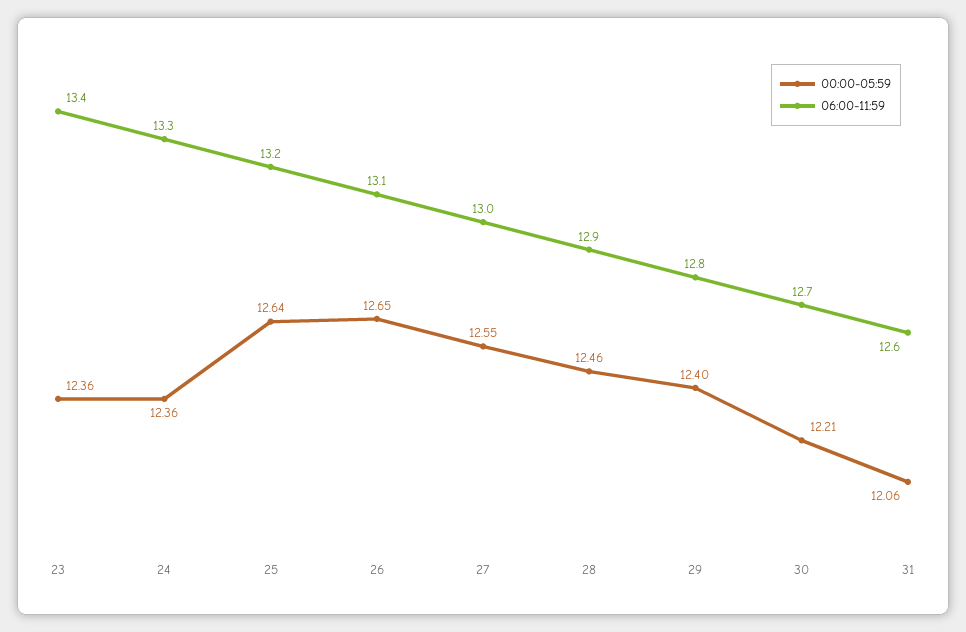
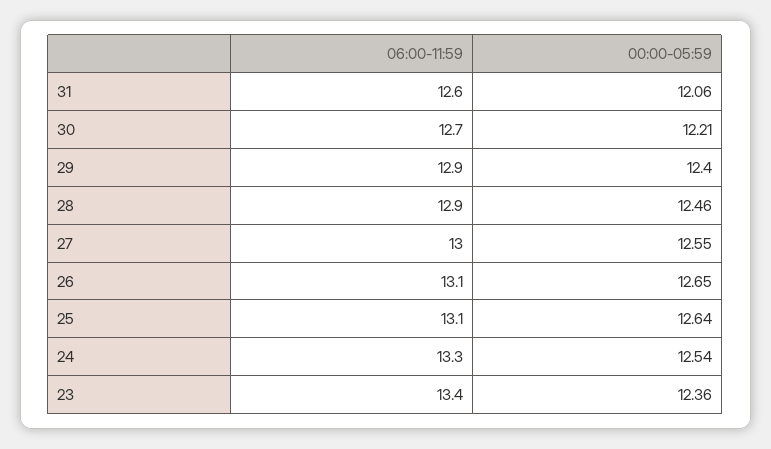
  {
    "00:00-05:59": {
      "23": 12.36,
-     "24": 12.36,
+     "24": 12.54,
      "25": 12.64,
      "26": 12.65,
      "27": 12.55,
      "28": 12.46,
      "29": 12.4,
      "30": 12.21,
      "31": 12.06
    },
    "06:00-11:59": {
      "23": 13.4,
      "24": 13.3,
-     "25": 13.2,
+     "25": 13.1,
      "26": 13.1,
      "27": 13,
      "28": 12.9,
-     "29": 12.8,
+     "29": 12.9,
      "30": 12.7,
      "31": 12.6
    }
  }

